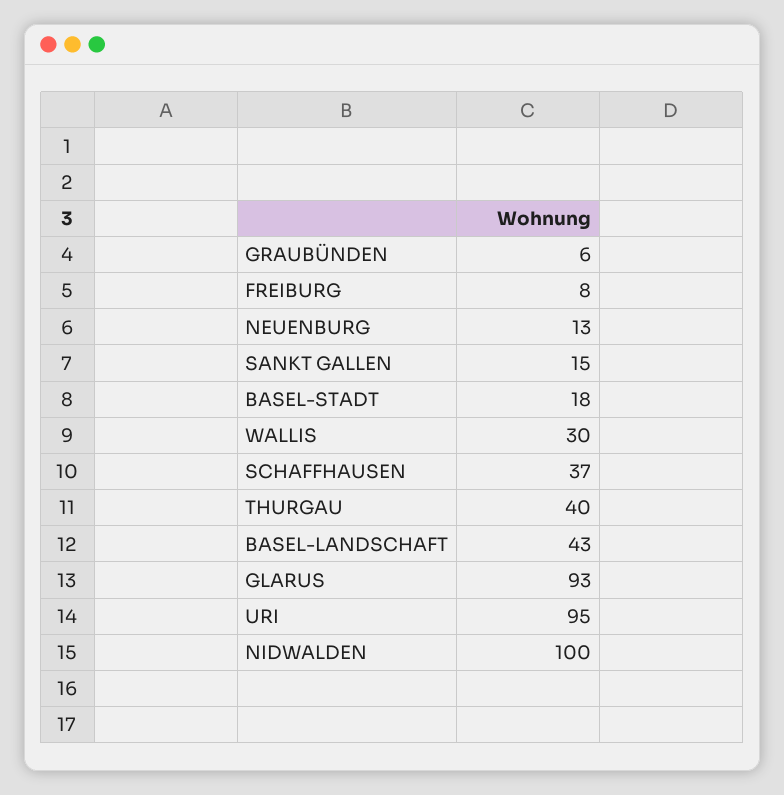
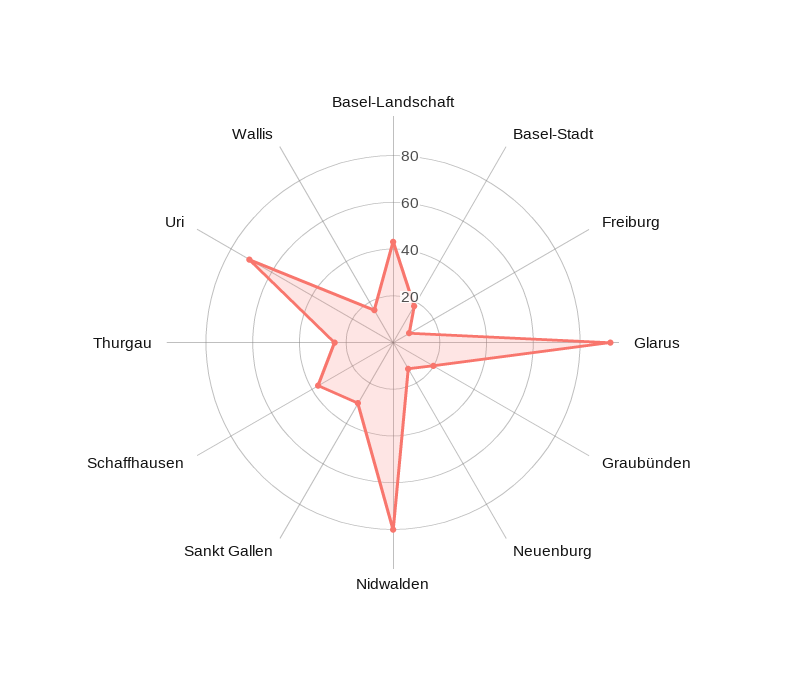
  {
-   "GRAUBÜNDEN": 6,
+   "GRAUBÜNDEN": 20,
    "FREIBURG": 8,
    "NEUENBURG": 13,
-   "SANKT GALLEN": 15,
+   "SANKT GALLEN": 30,
    "BASEL-STADT": 18,
-   "WALLIS": 30,
+   "WALLIS": 15,
    "SCHAFFHAUSEN": 37,
-   "THURGAU": 40,
+   "THURGAU": 25,
    "BASEL-LANDSCHAFT": 43,
    "GLARUS": 93,
-   "URI": 95,
+   "URI": 70,
-   "NIDWALDEN": 100
+   "NIDWALDEN": 80
  }

